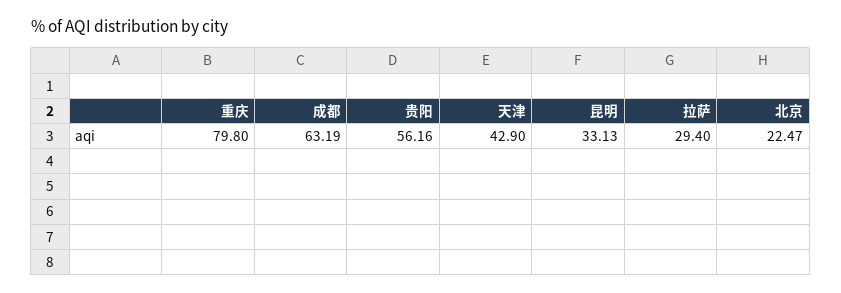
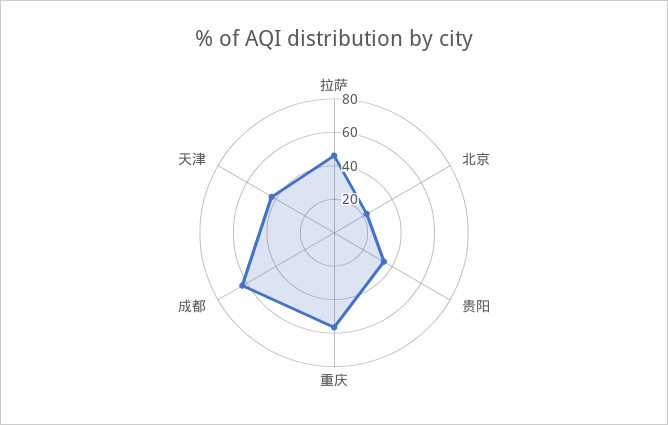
  {
-   "重庆": 79.8,
+   "重庆": 55,
    "成都": 63.19,
-   "贵阳": 56.16,
+   "贵阳": 35,
    "天津": 42.9,
-   "昆明": 33.13,
-   "拉萨": 29.4,
+   "拉萨": 45,
    "北京": 22.47
  }

